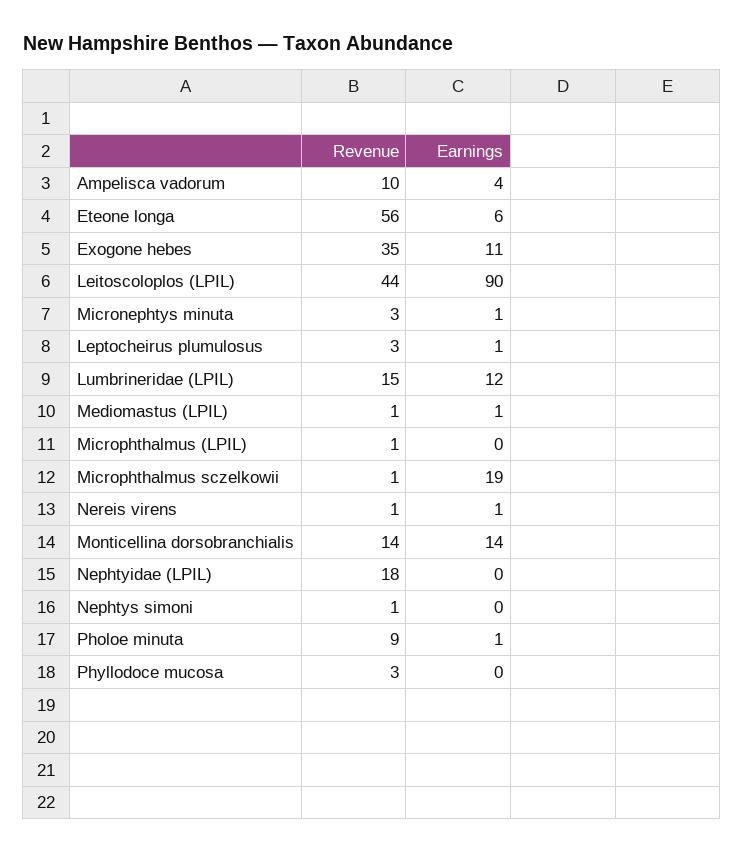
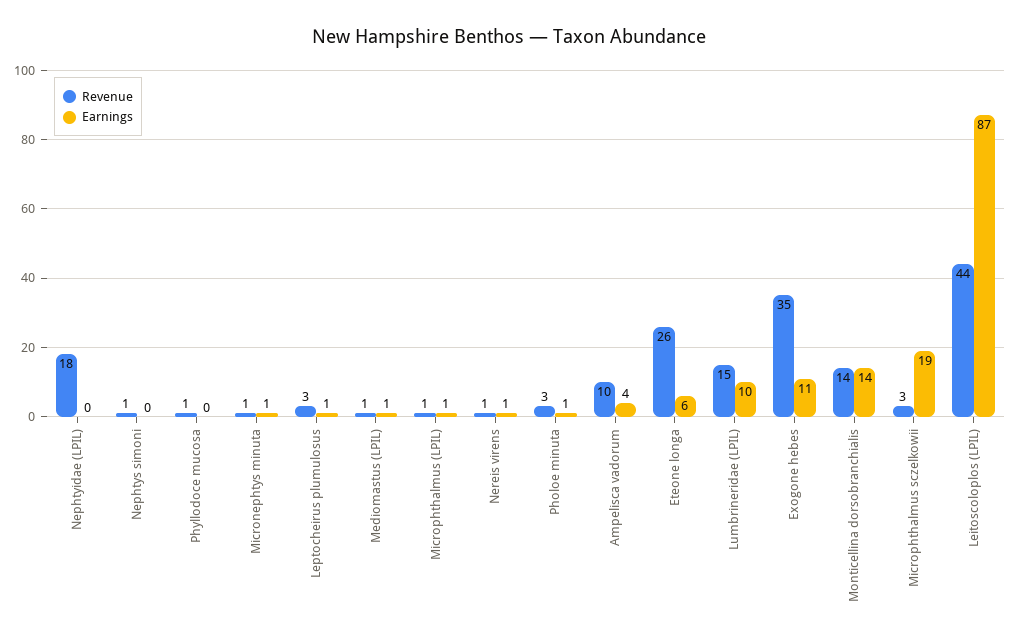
  {
    "Revenue": {
      "Ampelisca vadorum": 10,
-     "Eteone longa": 56,
+     "Eteone longa": 26,
      "Exogone hebes": 35,
      "Leitoscoloplos (LPIL)": 44,
-     "Micronephtys minuta": 3,
+     "Micronephtys minuta": 1,
      "Leptocheirus plumulosus": 3,
      "Lumbrineridae (LPIL)": 15,
      "Mediomastus (LPIL)": 1,
      "Microphthalmus (LPIL)": 1,
-     "Microphthalmus sczelkowii": 1,
+     "Microphthalmus sczelkowii": 3,
      "Nereis virens": 1,
      "Monticellina dorsobranchialis": 14,
      "Nephtyidae (LPIL)": 18,
      "Nephtys simoni": 1,
-     "Pholoe minuta": 9,
+     "Pholoe minuta": 3,
-     "Phyllodoce mucosa": 3
+     "Phyllodoce mucosa": 1
    },
    "Earnings": {
      "Ampelisca vadorum": 4,
      "Eteone longa": 6,
      "Exogone hebes": 11,
-     "Leitoscoloplos (LPIL)": 90,
+     "Leitoscoloplos (LPIL)": 87,
      "Micronephtys minuta": 1,
      "Leptocheirus plumulosus": 1,
-     "Lumbrineridae (LPIL)": 12,
+     "Lumbrineridae (LPIL)": 10,
      "Mediomastus (LPIL)": 1,
-     "Microphthalmus (LPIL)": 0,
+     "Microphthalmus (LPIL)": 1,
      "Microphthalmus sczelkowii": 19,
      "Nereis virens": 1,
      "Monticellina dorsobranchialis": 14,
      "Nephtyidae (LPIL)": 0,
      "Nephtys simoni": 0,
      "Pholoe minuta": 1,
      "Phyllodoce mucosa": 0
    }
  }

